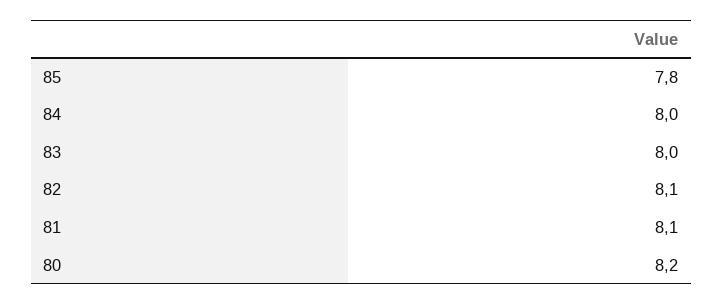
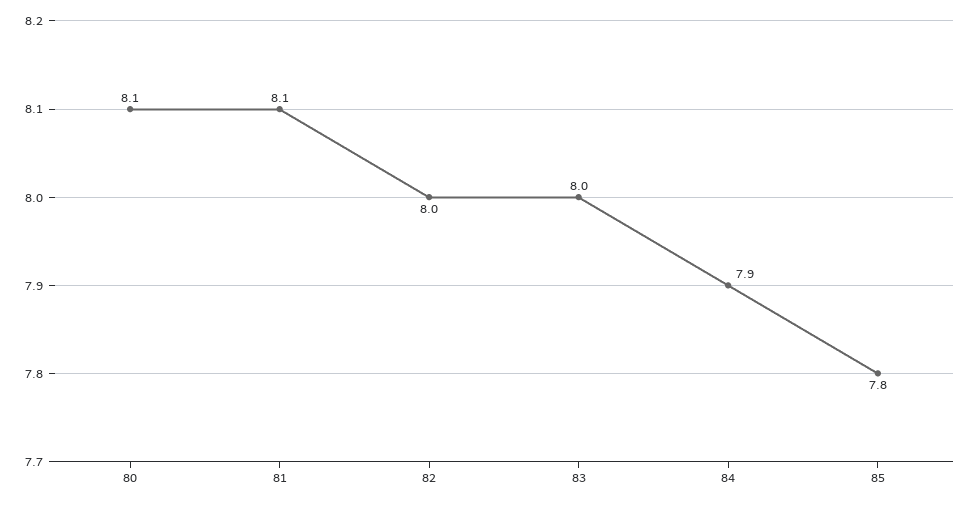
  {
    "85": 7.8,
-   "84": 8,
+   "84": 7.9,
    "83": 8,
-   "82": 8.1,
+   "82": 8,
    "81": 8.1,
-   "80": 8.2
+   "80": 8.1
  }

